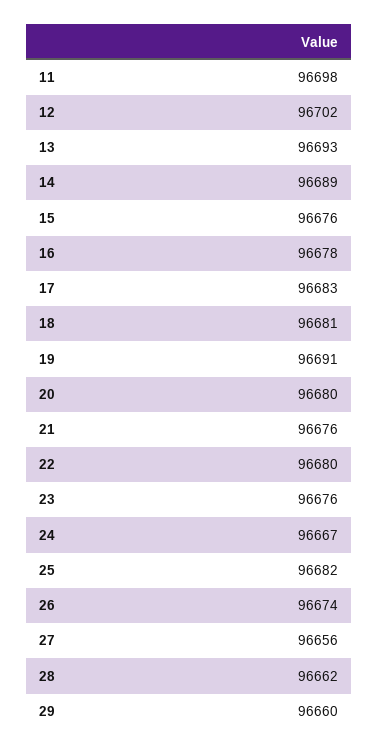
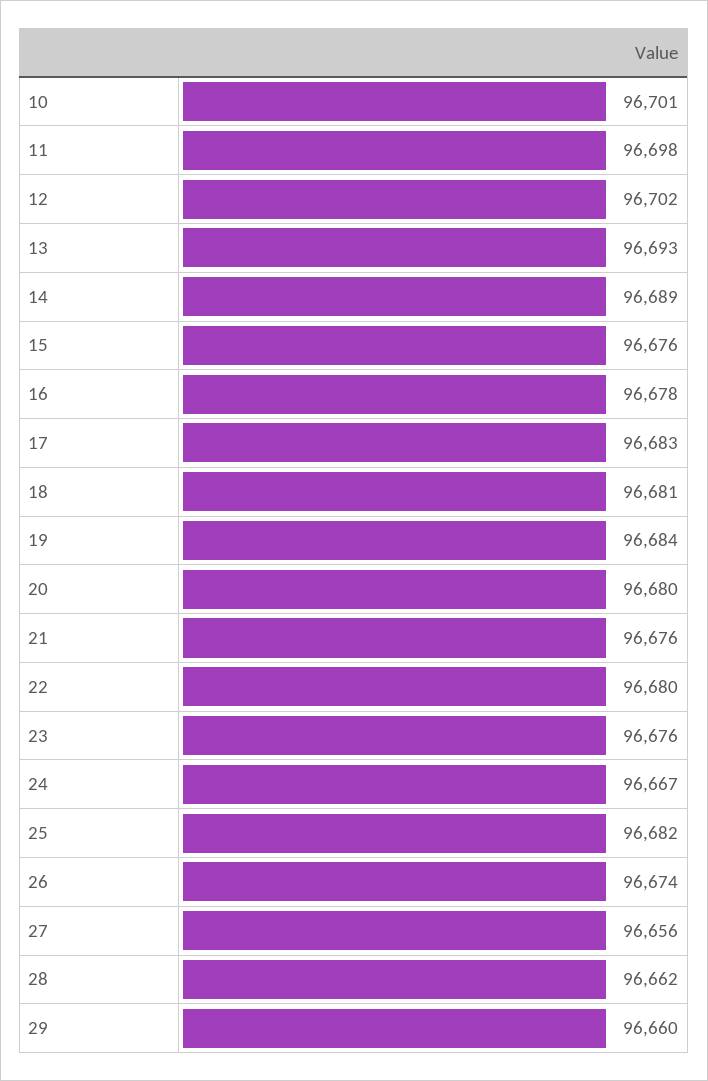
  {
    "11": 96698,
    "12": 96702,
    "13": 96693,
    "14": 96689,
    "15": 96676,
    "16": 96678,
    "17": 96683,
    "18": 96681,
-   "19": 96691,
+   "19": 96684,
    "20": 96680,
    "21": 96676,
    "22": 96680,
    "23": 96676,
    "24": 96667,
    "25": 96682,
    "26": 96674,
    "27": 96656,
    "28": 96662,
-   "29": 96660
+   "29": 96660,
+   "10": 96701
  }

